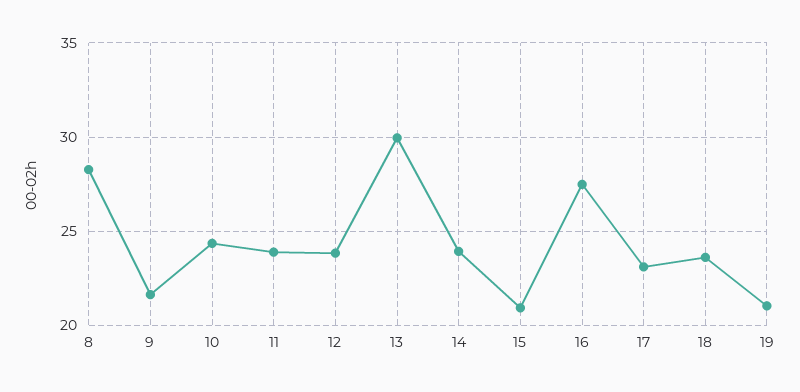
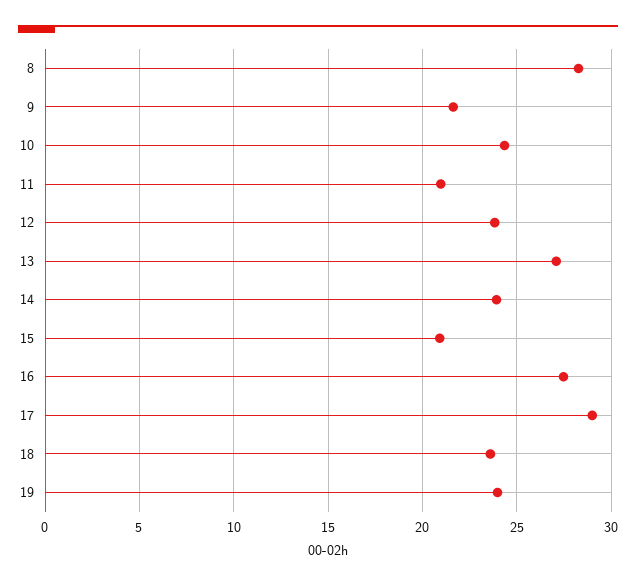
  {
    "8": 28.5,
    "9": 21.5,
    "10": 24.5,
-   "11": 24,
+   "11": 21,
    "12": 24,
-   "13": 30,
+   "13": 27,
    "14": 24,
    "15": 21,
    "16": 27.5,
-   "17": 23,
+   "17": 29,
    "18": 23.5,
-   "19": 21
+   "19": 24
  }

